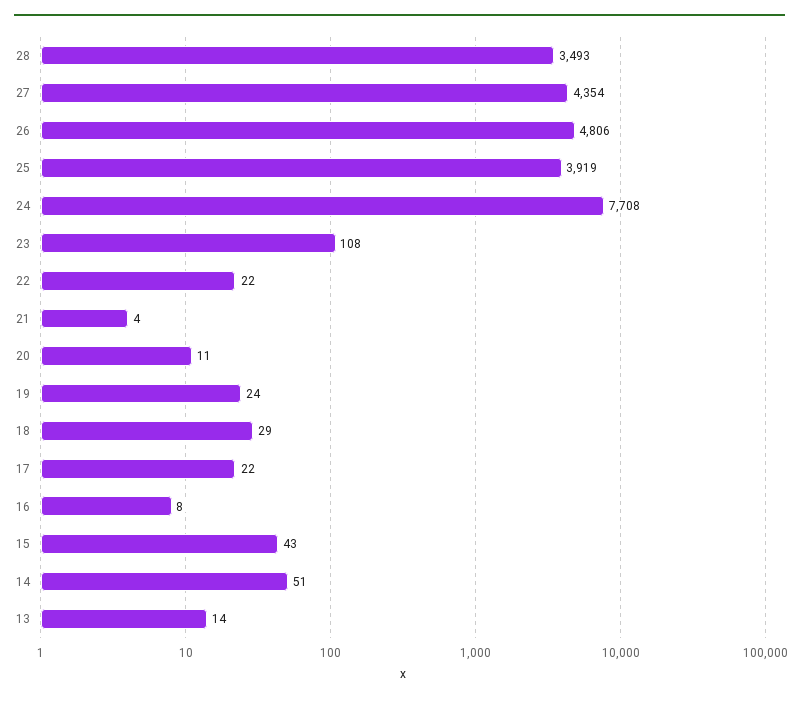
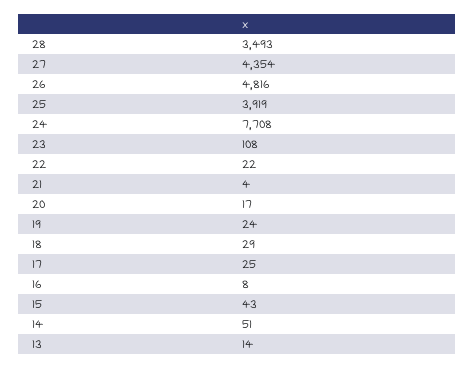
  {
    "28": 3493,
    "27": 4354,
-   "26": 4806,
+   "26": 4816,
    "25": 3919,
    "24": 7708,
    "23": 108,
    "22": 22,
    "21": 4,
-   "20": 11,
+   "20": 17,
    "19": 24,
    "18": 29,
-   "17": 22,
+   "17": 25,
    "16": 8,
    "15": 43,
    "14": 51,
    "13": 14
  }

